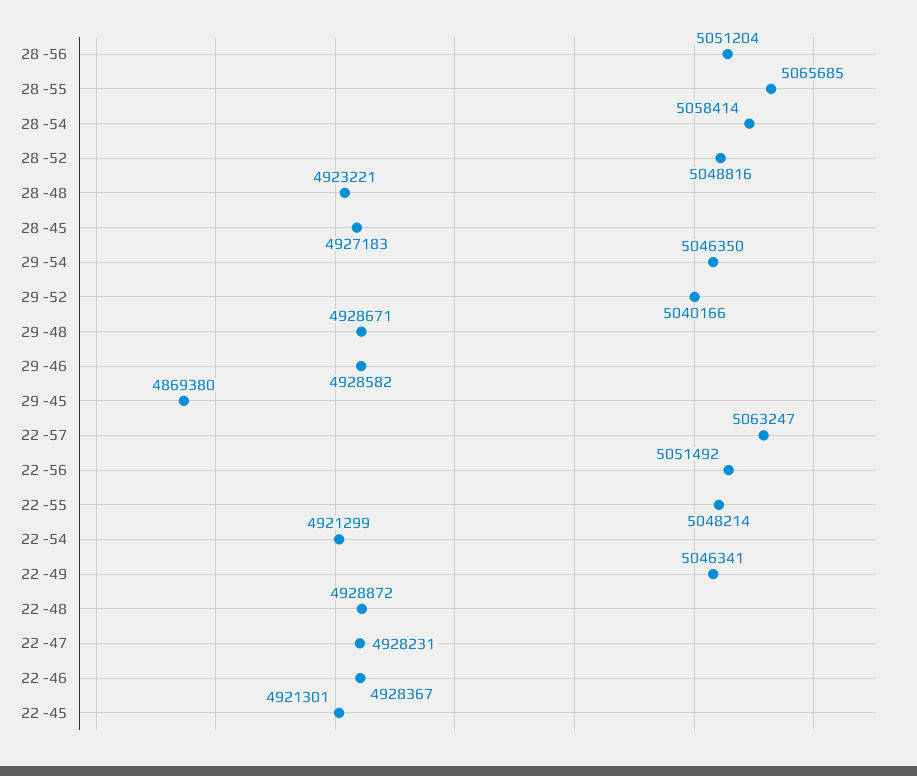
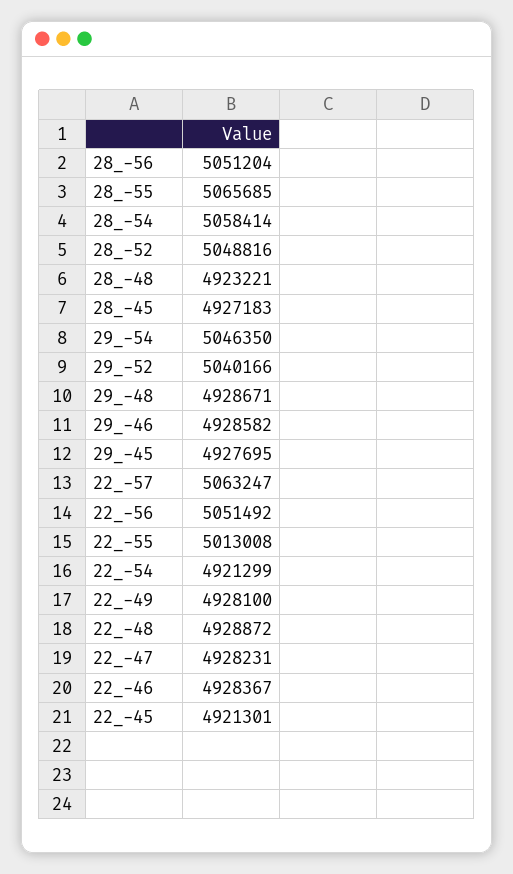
  {
    "28 -56": 5051204,
    "28 -55": 5065685,
    "28 -54": 5058414,
    "28 -52": 5048816,
    "28 -48": 4923221,
    "28 -45": 4927183,
    "29 -54": 5046350,
    "29 -52": 5040166,
    "29 -48": 4928671,
    "29 -46": 4928582,
-   "29 -45": 4869380,
+   "29 -45": 4927695,
    "22 -57": 5063247,
    "22 -56": 5051492,
-   "22 -55": 5048214,
+   "22 -55": 5013008,
    "22 -54": 4921299,
-   "22 -49": 5046341,
+   "22 -49": 4928100,
    "22 -48": 4928872,
    "22 -47": 4928231,
    "22 -46": 4928367,
    "22 -45": 4921301
  }

